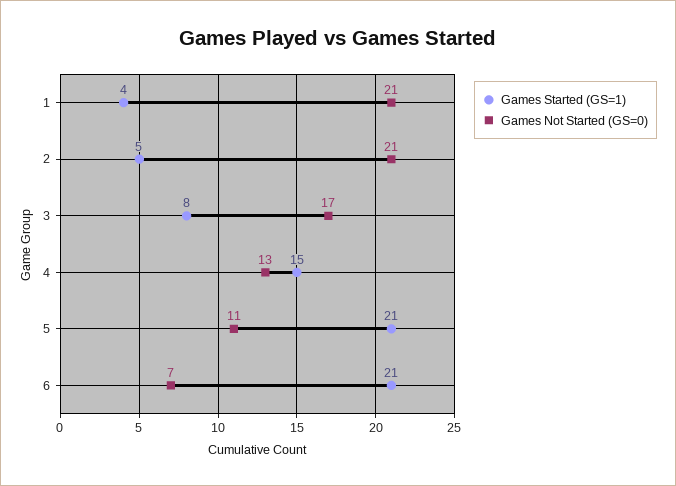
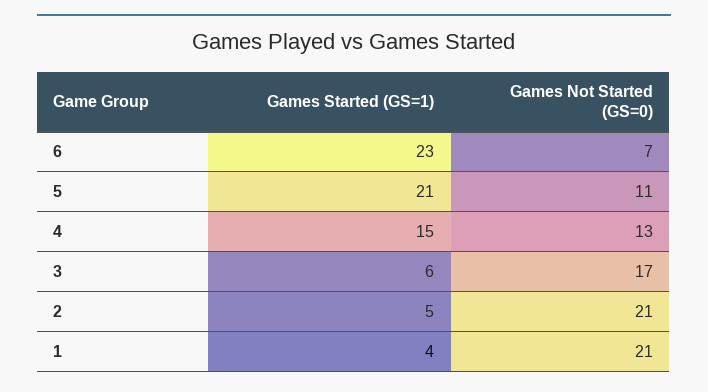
  {
    "Games Started (GS=1)": {
      "1": 4,
      "2": 5,
-     "3": 8,
+     "3": 6,
      "4": 15,
      "5": 21,
-     "6": 21
+     "6": 23
    },
    "Games Not Started (GS=0)": {
      "1": 21,
      "2": 21,
      "3": 17,
      "4": 13,
      "5": 11,
      "6": 7
    }
  }

